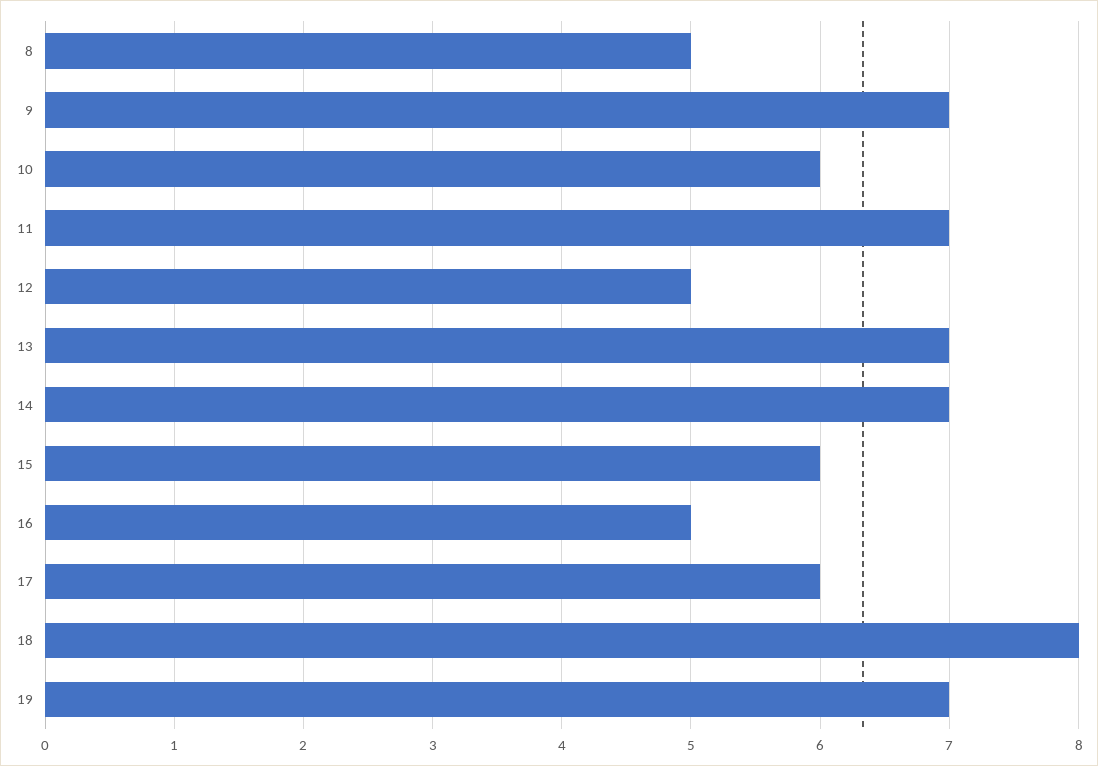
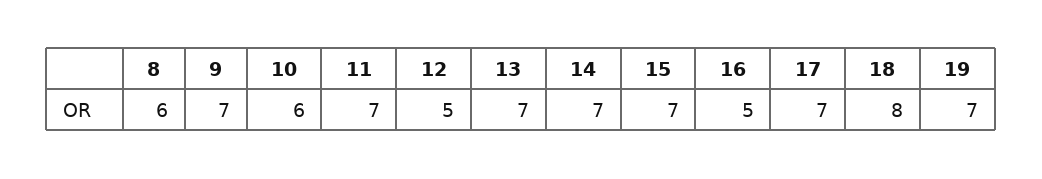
  {
-   "8": 5,
+   "8": 6,
    "9": 7,
    "10": 6,
    "11": 7,
    "12": 5,
    "13": 7,
    "14": 7,
-   "15": 6,
+   "15": 7,
    "16": 5,
-   "17": 6,
+   "17": 7,
    "18": 8,
    "19": 7
  }

